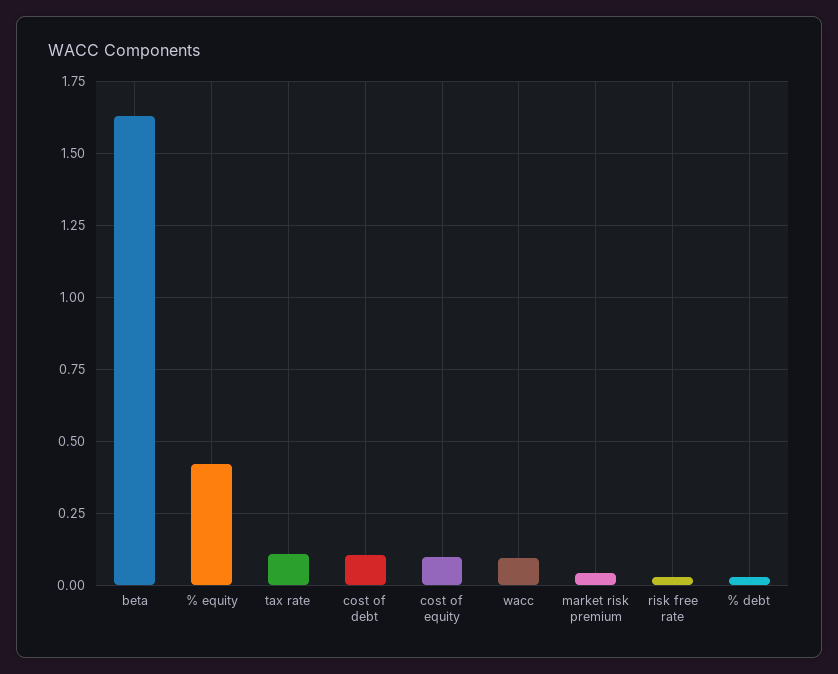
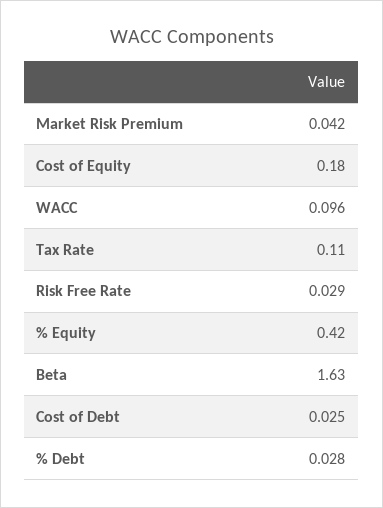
  {
    "beta": 1.63,
    "% equity": 0.42,
    "tax rate": 0.11,
-   "cost of debt": 0.1,
+   "cost of debt": 0.025,
-   "cost of equity": 0.1,
+   "cost of equity": 0.18,
    "wacc": 0.096,
    "market risk premium": 0.042,
    "risk free rate": 0.029,
    "% debt": 0.028
  }

